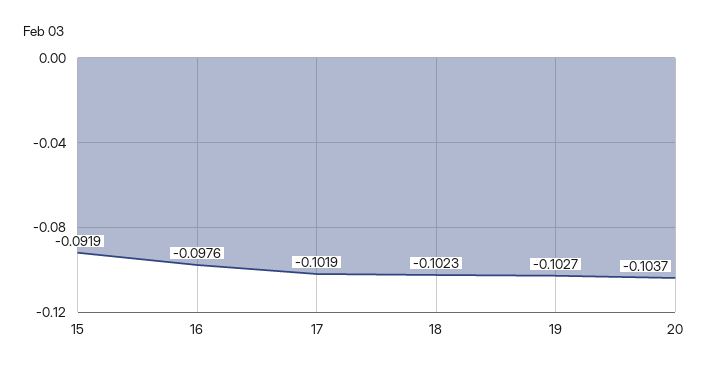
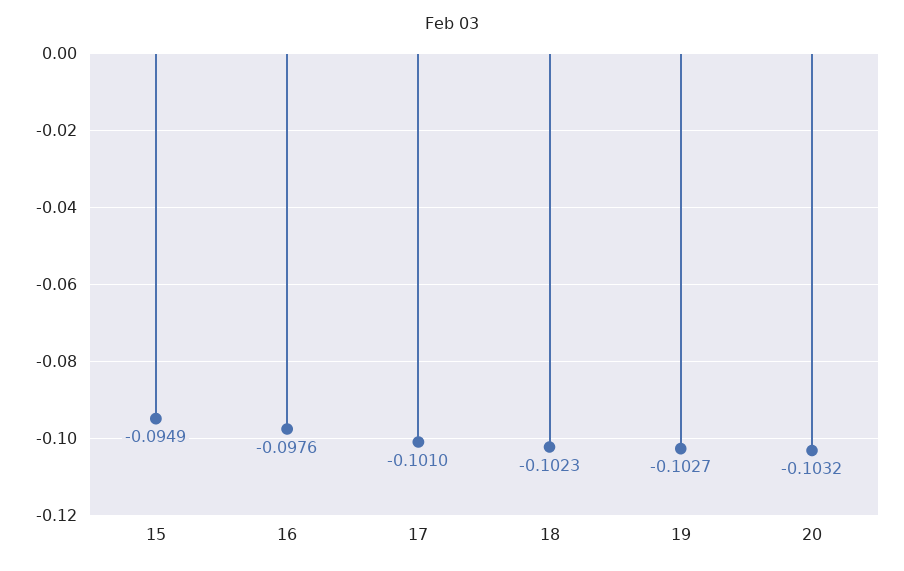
  {
-   "15": -0.0919,
+   "15": -0.0949,
    "16": -0.0976,
-   "17": -0.1019,
+   "17": -0.101,
    "18": -0.1023,
    "19": -0.1027,
-   "20": -0.1037
+   "20": -0.1032
  }

